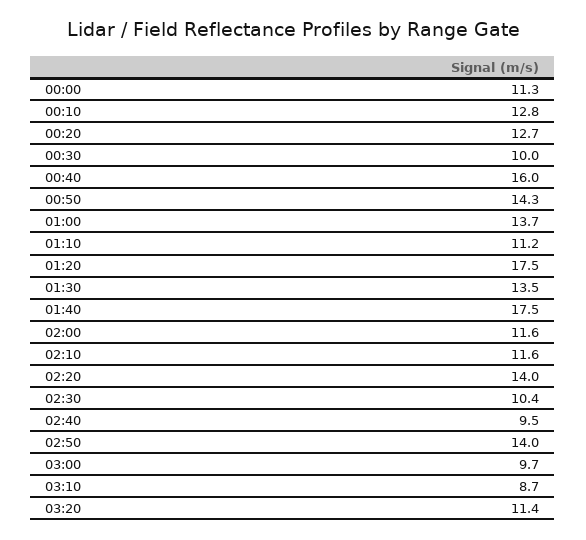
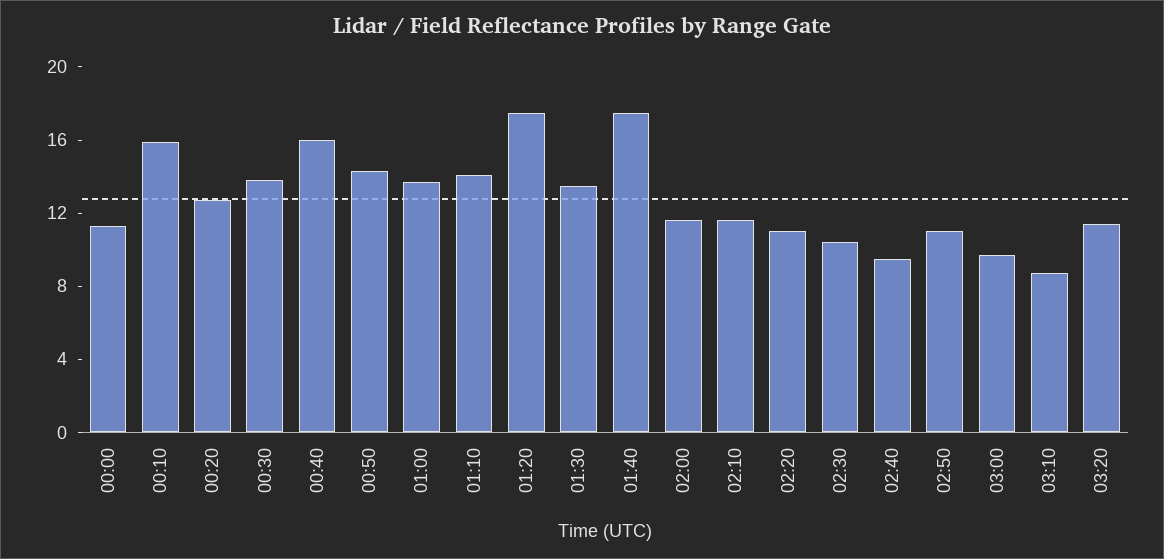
  {
    "00:00": 11.3,
-   "00:10": 12.8,
+   "00:10": 16,
    "00:20": 12.7,
-   "00:30": 10,
+   "00:30": 14,
    "00:40": 16,
    "00:50": 14.3,
    "01:00": 13.7,
-   "01:10": 11.2,
+   "01:10": 14,
    "01:20": 17.5,
    "01:30": 13.5,
    "01:40": 17.5,
    "02:00": 11.6,
    "02:10": 11.6,
-   "02:20": 14,
+   "02:20": 11,
    "02:30": 10.4,
    "02:40": 9.5,
-   "02:50": 14,
+   "02:50": 11,
    "03:00": 9.7,
    "03:10": 8.7,
    "03:20": 11.4
  }

